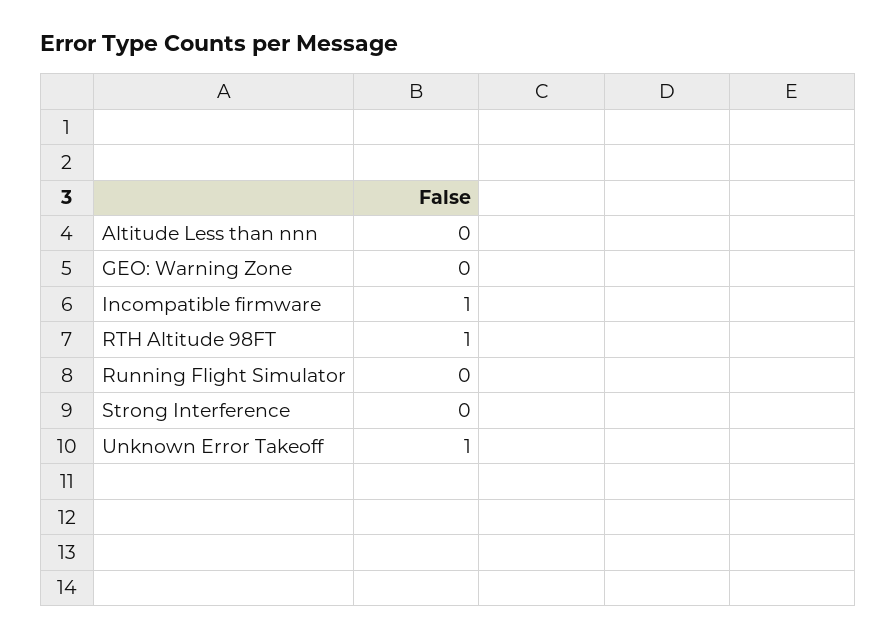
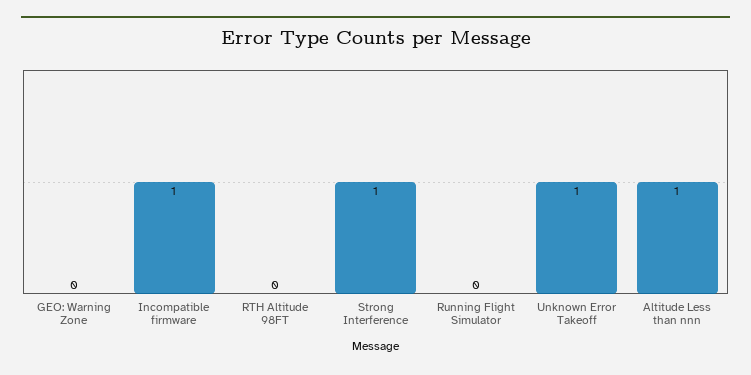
  {
-   "Altitude Less than nnn": 0,
+   "Altitude Less than nnn": 1,
    "GEO: Warning Zone": 0,
    "Incompatible firmware": 1,
-   "RTH Altitude 98FT": 1,
+   "RTH Altitude 98FT": 0,
    "Running Flight Simulator": 0,
-   "Strong Interference": 0,
+   "Strong Interference": 1,
    "Unknown Error Takeoff": 1
  }

